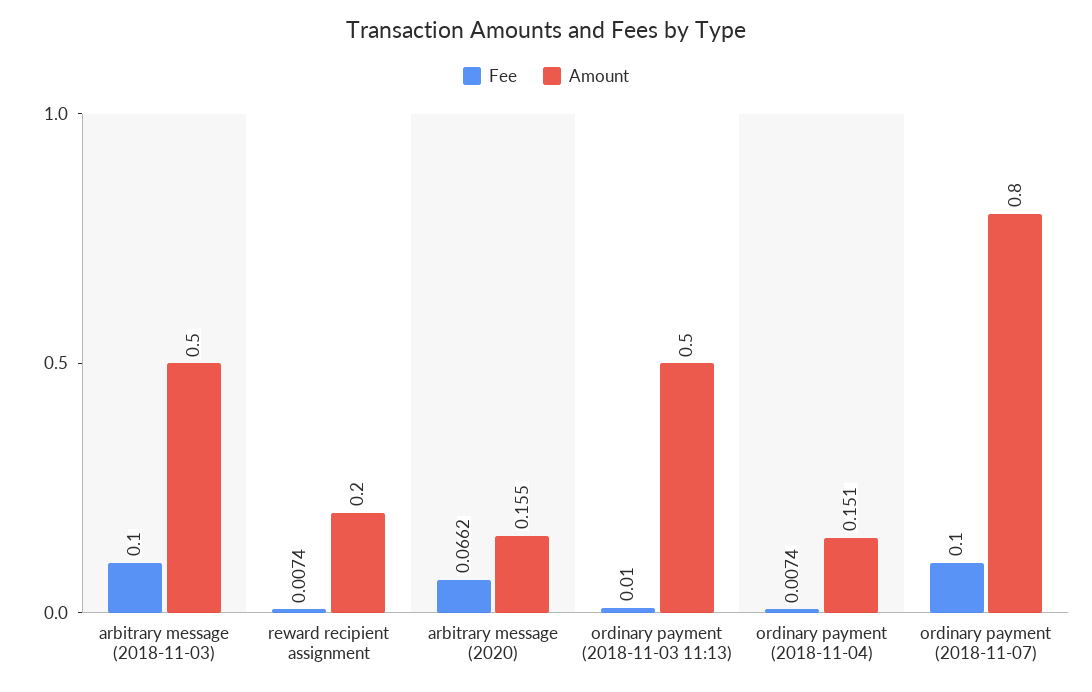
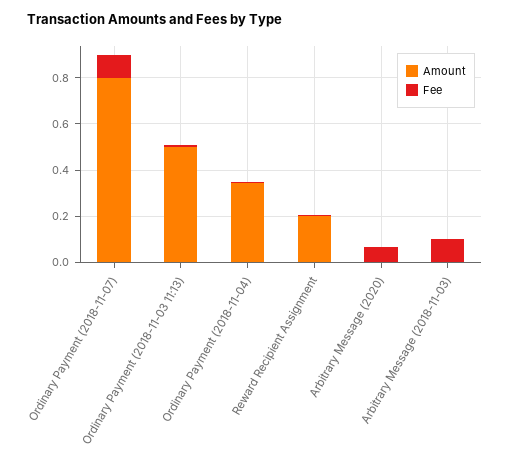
  {
    "Fee": {
      "arbitrary message (2018-11-03)": 0.1,
      "reward recipient assignment": 0.0074,
      "arbitrary message (2020)": 0.0662,
      "ordinary payment (2018-11-03 11:13)": 0.01,
      "ordinary payment (2018-11-04)": 0.0074,
      "ordinary payment (2018-11-07)": 0.1
    },
    "Amount": {
-     "arbitrary message (2018-11-03)": 0.5,
+     "arbitrary message (2018-11-03)": 0,
      "reward recipient assignment": 0.2,
-     "arbitrary message (2020)": 0.155,
+     "arbitrary message (2020)": 0,
      "ordinary payment (2018-11-03 11:13)": 0.5,
-     "ordinary payment (2018-11-04)": 0.151,
+     "ordinary payment (2018-11-04)": 0.35,
      "ordinary payment (2018-11-07)": 0.8
    }
  }

